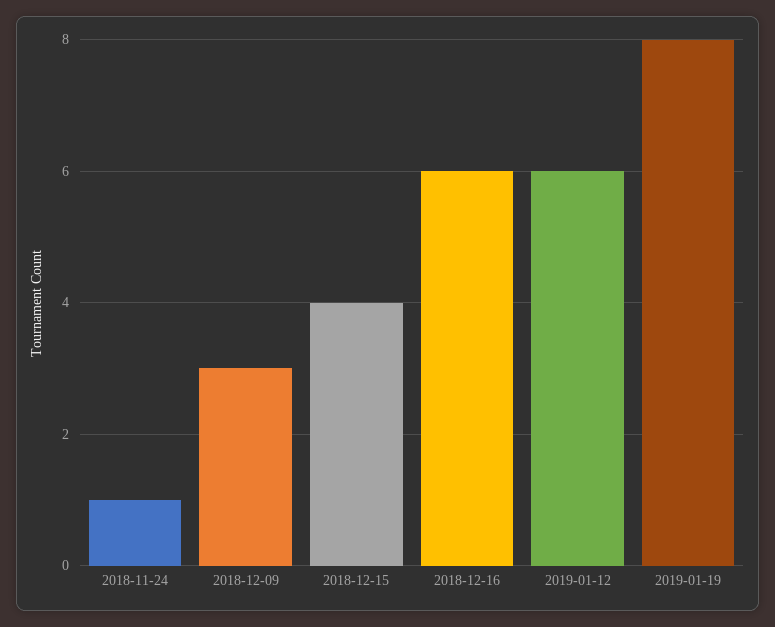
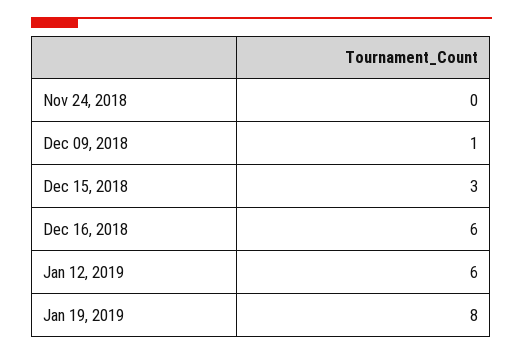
  {
-   "2018-11-24": 1,
+   "2018-11-24": 0,
-   "2018-12-09": 3,
+   "2018-12-09": 1,
-   "2018-12-15": 4,
+   "2018-12-15": 3,
    "2018-12-16": 6,
    "2019-01-12": 6,
    "2019-01-19": 8
  }

